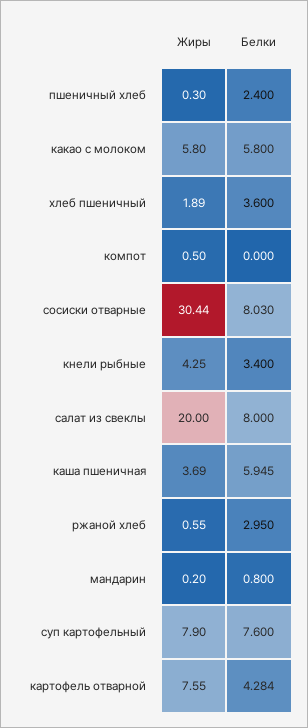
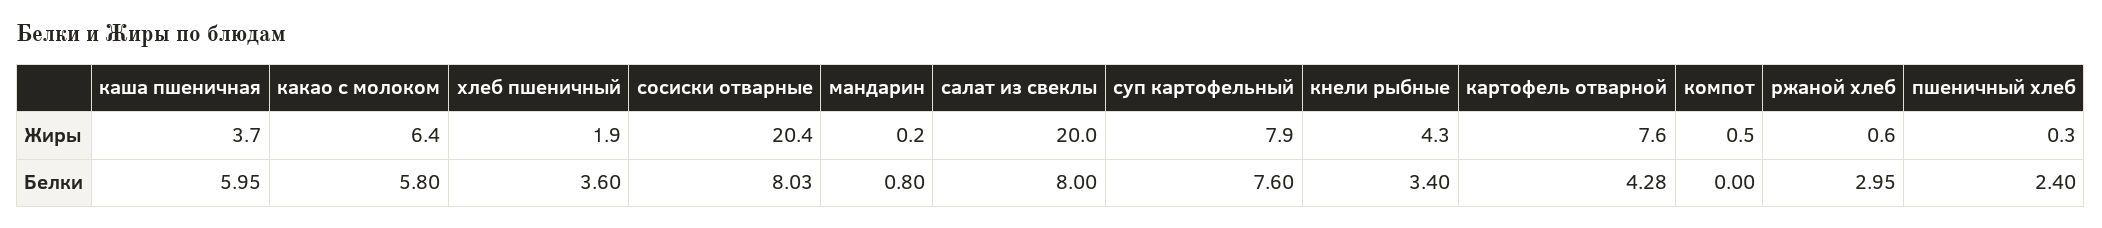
  {
    "Жиры": {
      "пшеничный хлеб": 0.3,
-     "какао с молоком": 5.8,
+     "какао с молоком": 6.4,
      "хлеб пшеничный": 1.89,
      "компот": 0.5,
-     "сосиски отварные": 30.44,
+     "сосиски отварные": 20.4,
      "кнели рыбные": 4.25,
      "салат из свеклы": 20,
      "каша пшеничная": 3.69,
      "ржаной хлеб": 0.55,
      "мандарин": 0.2,
      "суп картофельный": 7.9,
      "картофель отварной": 7.55
    },
    "Белки": {
      "пшеничный хлеб": 2.4,
      "какао с молоком": 5.8,
      "хлеб пшеничный": 3.6,
      "компот": 0,
      "сосиски отварные": 8.03,
      "кнели рыбные": 3.4,
      "салат из свеклы": 8,
      "каша пшеничная": 5.945,
      "ржаной хлеб": 2.95,
      "мандарин": 0.8,
      "суп картофельный": 7.6,
      "картофель отварной": 4.284
    }
  }

